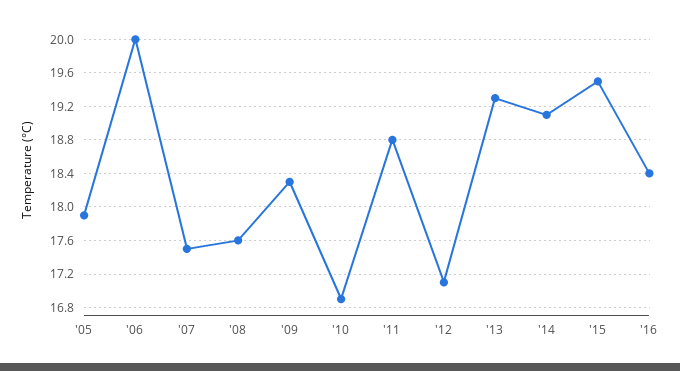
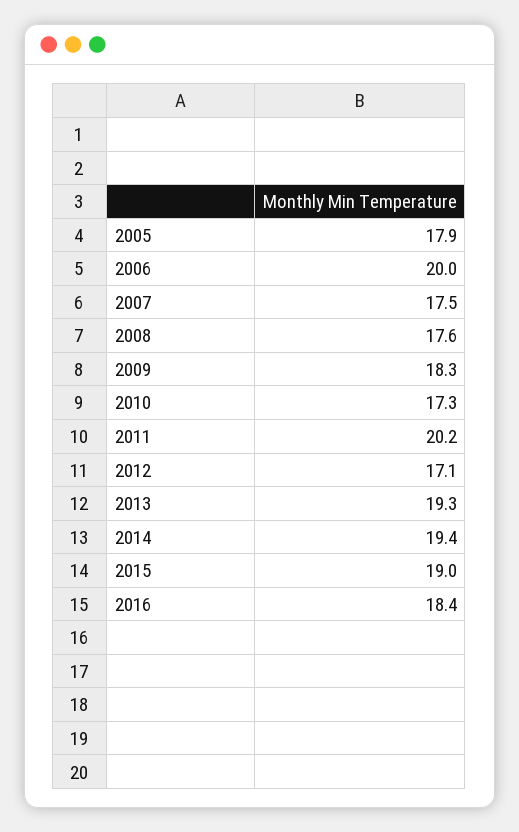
  {
    "'05": 17.9,
    "'06": 20,
    "'07": 17.5,
    "'08": 17.6,
    "'09": 18.3,
-   "'10": 16.9,
+   "'10": 17.3,
-   "'11": 18.8,
+   "'11": 20.2,
    "'12": 17.1,
    "'13": 19.3,
-   "'14": 19.1,
+   "'14": 19.4,
-   "'15": 19.5,
+   "'15": 19,
    "'16": 18.4
  }

